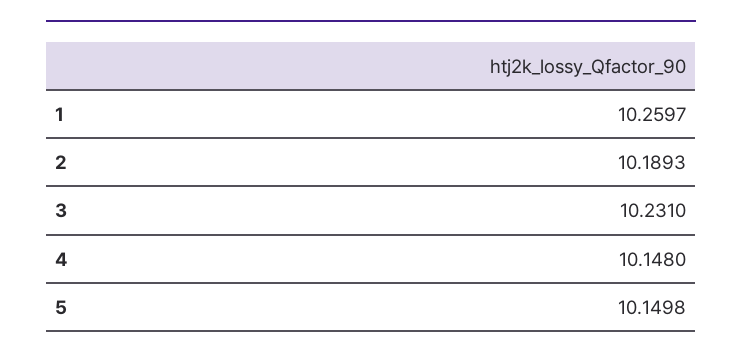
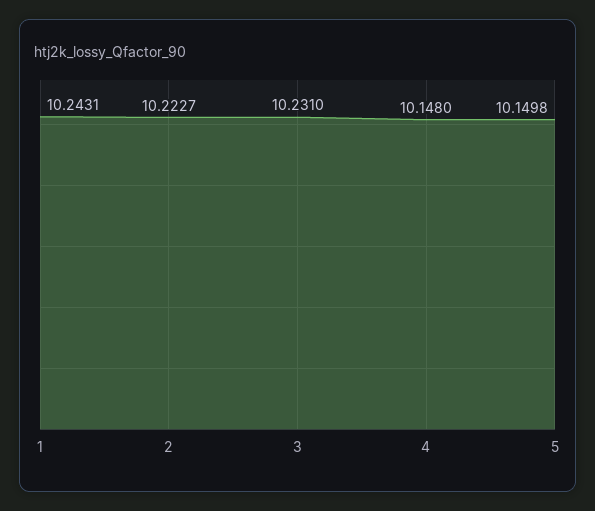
  {
-   "1": 10.2597,
+   "1": 10.2431,
-   "2": 10.1893,
+   "2": 10.2227,
    "3": 10.231,
    "4": 10.148,
    "5": 10.1498
  }

